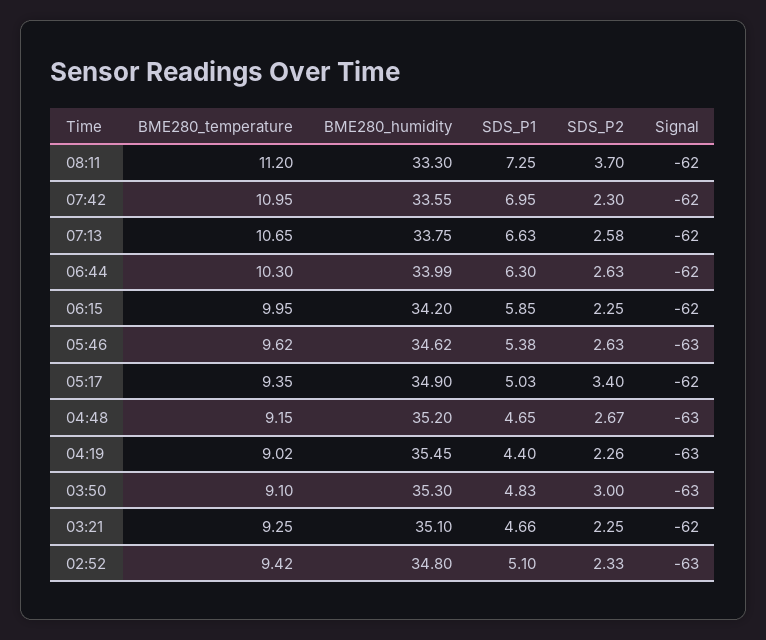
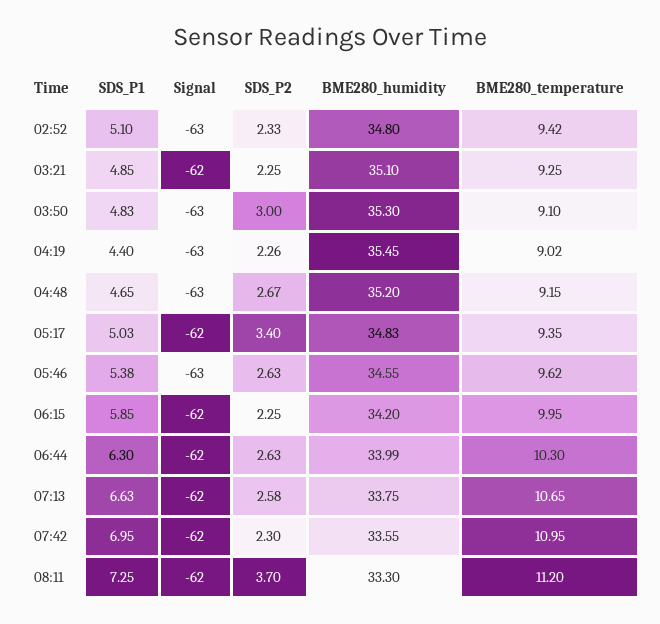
  {
    "BME280_temperature": {
      "08:11": 11.2,
      "07:42": 10.95,
      "07:13": 10.65,
      "06:44": 10.3,
      "06:15": 9.95,
      "05:46": 9.62,
      "05:17": 9.35,
      "04:48": 9.15,
      "04:19": 9.02,
      "03:50": 9.1,
      "03:21": 9.25,
      "02:52": 9.42
    },
    "BME280_humidity": {
      "08:11": 33.3,
      "07:42": 33.55,
      "07:13": 33.75,
      "06:44": 33.99,
      "06:15": 34.2,
-     "05:46": 34.62,
+     "05:46": 34.55,
-     "05:17": 34.9,
+     "05:17": 34.83,
      "04:48": 35.2,
      "04:19": 35.45,
      "03:50": 35.3,
      "03:21": 35.1,
      "02:52": 34.8
    },
    "SDS_P1": {
      "08:11": 7.25,
      "07:42": 6.95,
      "07:13": 6.63,
      "06:44": 6.3,
      "06:15": 5.85,
      "05:46": 5.38,
      "05:17": 5.03,
      "04:48": 4.65,
      "04:19": 4.4,
      "03:50": 4.83,
-     "03:21": 4.66,
+     "03:21": 4.85,
      "02:52": 5.1
    },
    "SDS_P2": {
      "08:11": 3.7,
      "07:42": 2.3,
      "07:13": 2.58,
      "06:44": 2.63,
      "06:15": 2.25,
      "05:46": 2.63,
      "05:17": 3.4,
      "04:48": 2.67,
      "04:19": 2.26,
      "03:50": 3,
      "03:21": 2.25,
      "02:52": 2.33
    },
    "Signal": {
      "08:11": -62,
      "07:42": -62,
      "07:13": -62,
      "06:44": -62,
      "06:15": -62,
      "05:46": -63,
      "05:17": -62,
      "04:48": -63,
      "04:19": -63,
      "03:50": -63,
      "03:21": -62,
      "02:52": -63
    }
  }

